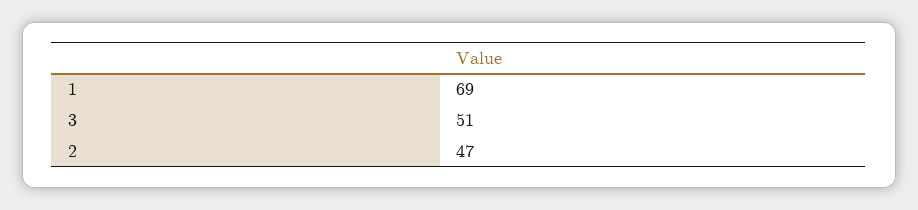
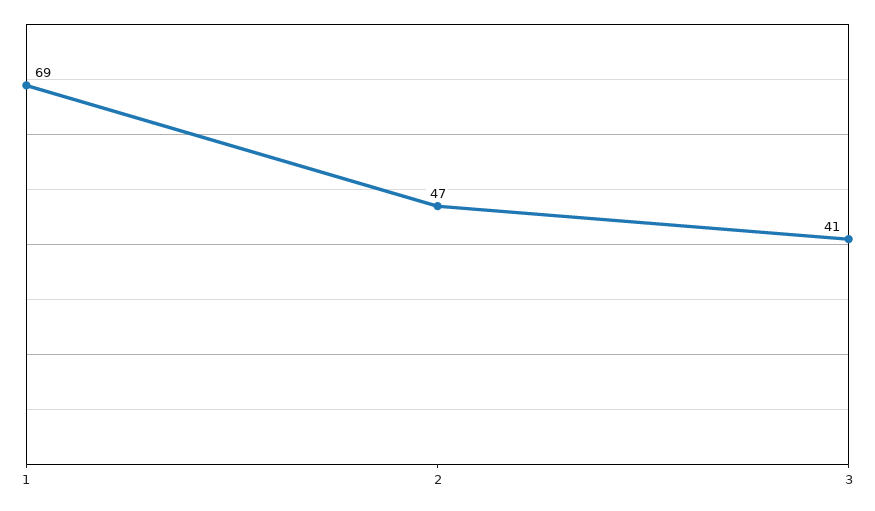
  {
    "1": 69,
-   "3": 51,
+   "3": 41,
    "2": 47
  }

